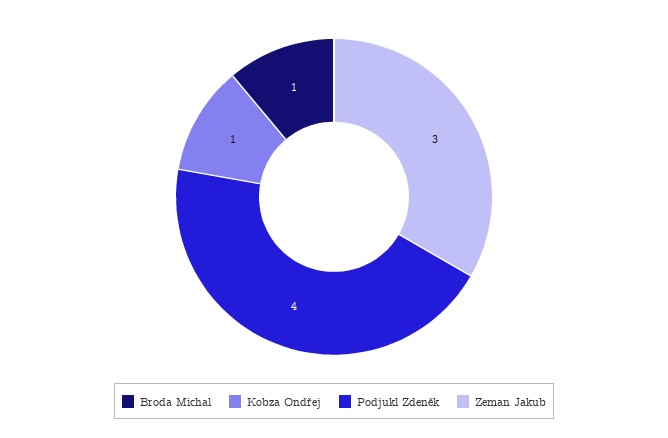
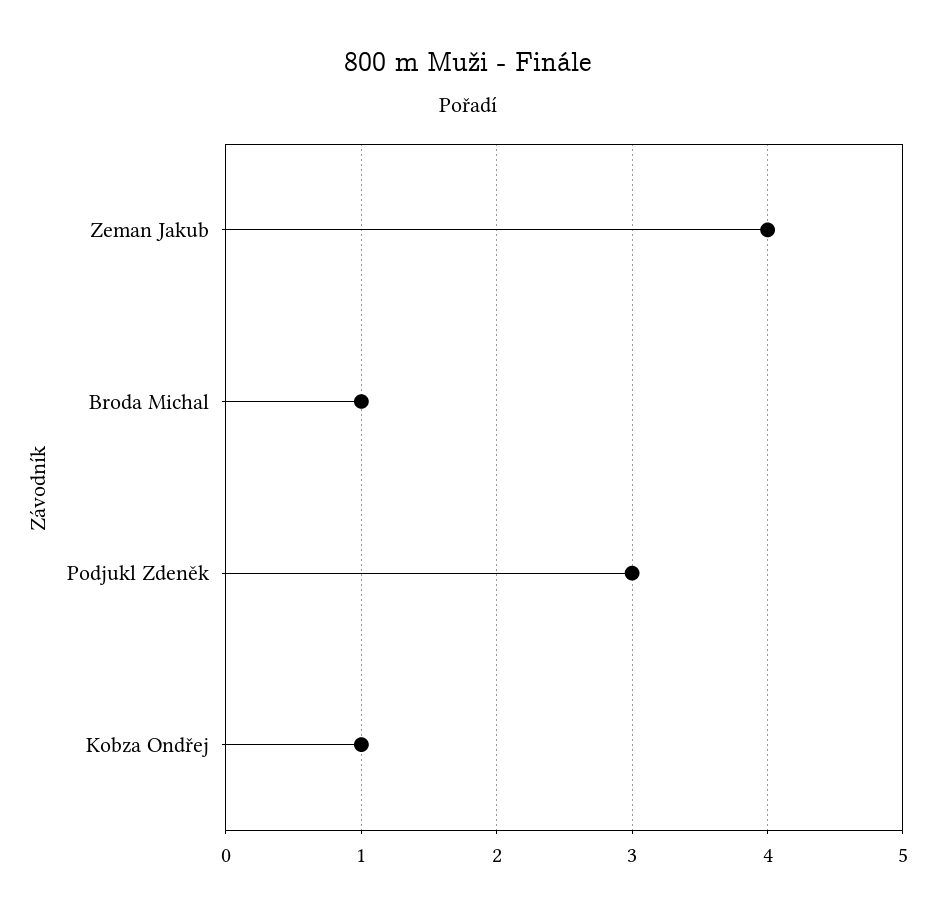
  {
    "Broda Michal": 1,
    "Kobza Ondřej": 1,
-   "Podjukl Zdeněk": 4,
+   "Podjukl Zdeněk": 3,
-   "Zeman Jakub": 3
+   "Zeman Jakub": 4
  }

